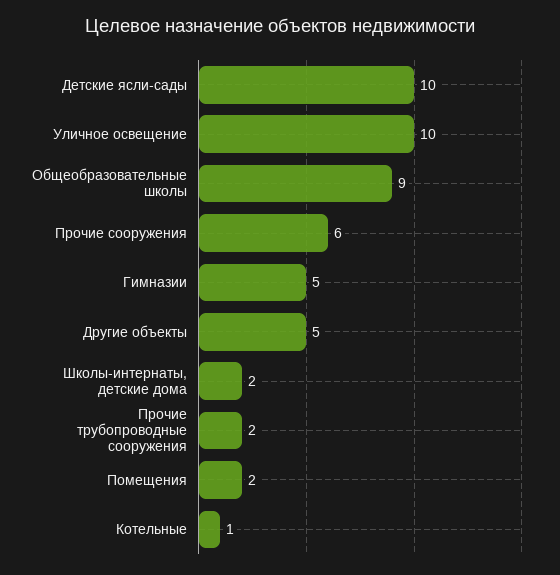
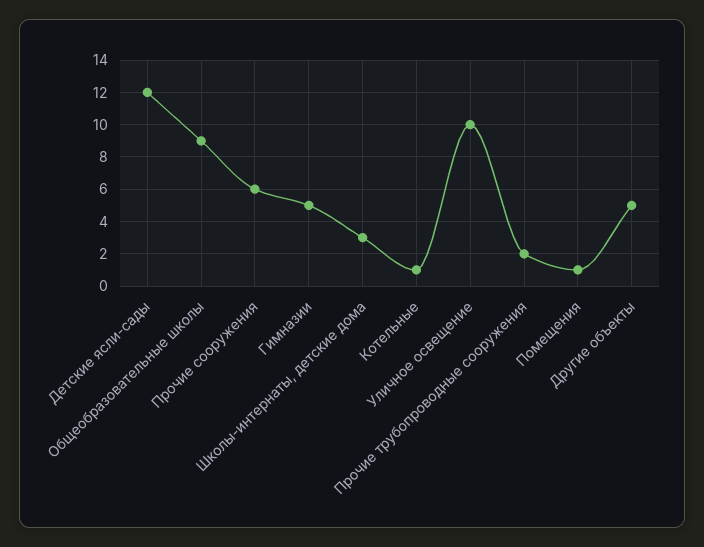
  {
-   "Детские ясли-сады": 10,
+   "Детские ясли-сады": 12,
    "Уличное освещение": 10,
    "Общеобразовательные школы": 9,
    "Прочие сооружения": 6,
    "Гимназии": 5,
    "Другие объекты": 5,
-   "Школы-интернаты, детские дома": 2,
+   "Школы-интернаты, детские дома": 3,
    "Прочие трубопроводные сооружения": 2,
-   "Помещения": 2,
+   "Помещения": 1,
    "Котельные": 1
  }

